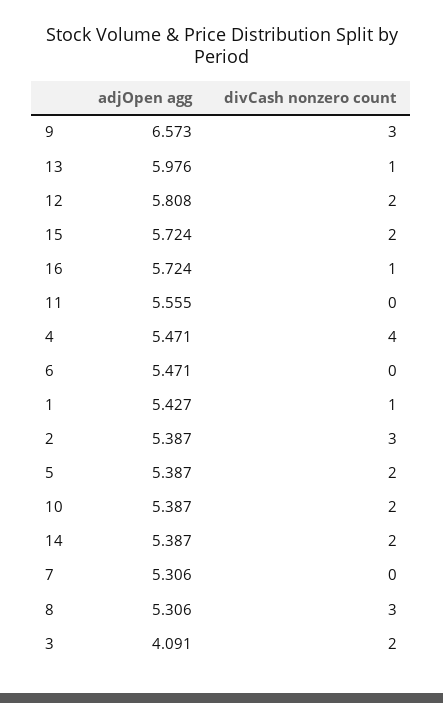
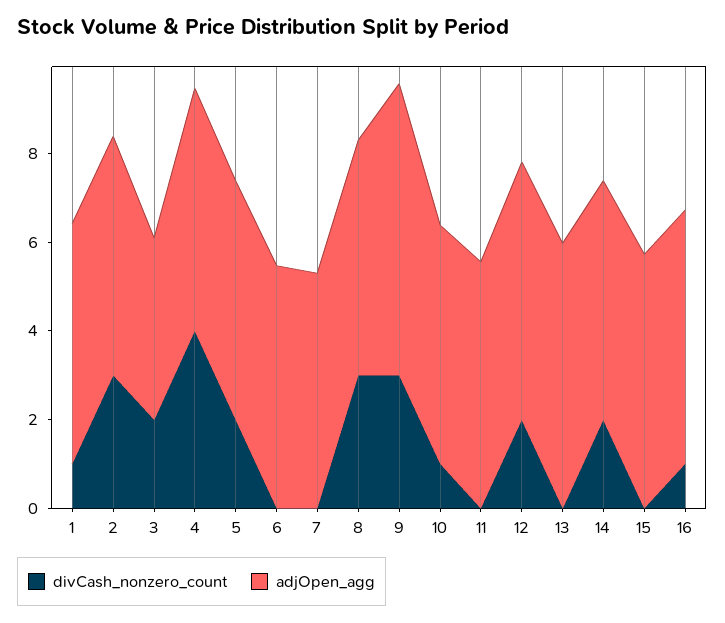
  {
    "adjOpen agg": {
      "9": 6.573,
      "13": 5.976,
      "12": 5.808,
      "15": 5.724,
      "16": 5.724,
      "11": 5.555,
      "4": 5.471,
      "6": 5.471,
      "1": 5.427,
      "2": 5.387,
      "5": 5.387,
      "10": 5.387,
      "14": 5.387,
      "7": 5.306,
      "8": 5.306,
      "3": 4.091
    },
    "divCash nonzero count": {
      "9": 3,
-     "13": 1,
+     "13": 0,
      "12": 2,
-     "15": 2,
+     "15": 0,
      "16": 1,
      "11": 0,
      "4": 4,
      "6": 0,
      "1": 1,
      "2": 3,
      "5": 2,
-     "10": 2,
+     "10": 1,
      "14": 2,
      "7": 0,
      "8": 3,
      "3": 2
    }
  }

